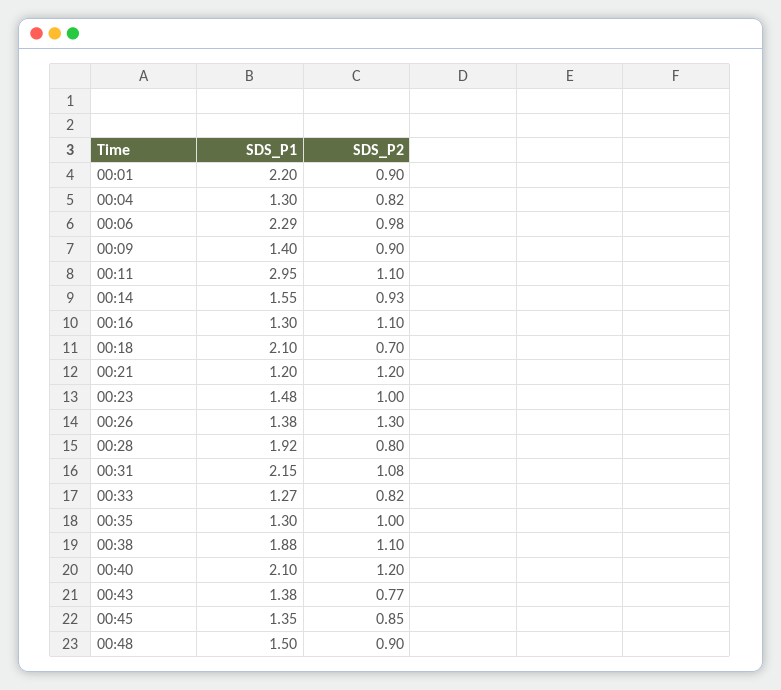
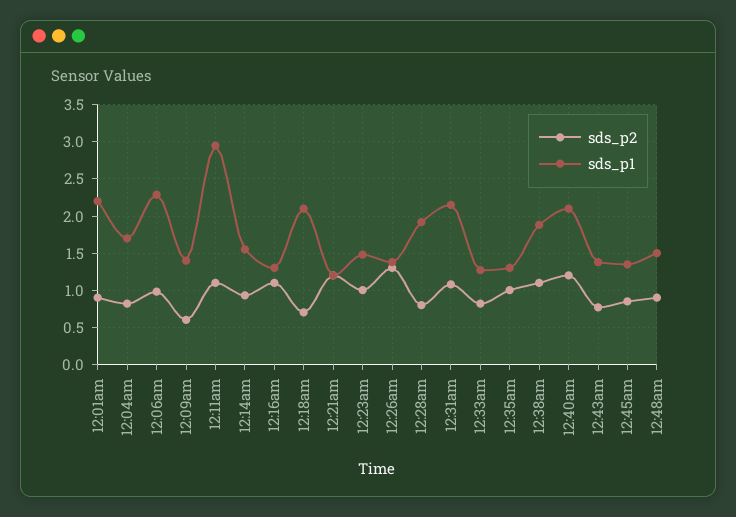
  {
    "SDS_P1": {
      "00:01": 2.2,
-     "00:04": 1.3,
+     "00:04": 1.7,
      "00:06": 2.29,
      "00:09": 1.4,
      "00:11": 2.95,
      "00:14": 1.55,
      "00:16": 1.3,
      "00:18": 2.1,
      "00:21": 1.2,
      "00:23": 1.48,
      "00:26": 1.38,
      "00:28": 1.92,
      "00:31": 2.15,
      "00:33": 1.27,
      "00:35": 1.3,
      "00:38": 1.88,
      "00:40": 2.1,
      "00:43": 1.38,
      "00:45": 1.35,
      "00:48": 1.5
    },
    "SDS_P2": {
      "00:01": 0.9,
      "00:04": 0.82,
      "00:06": 0.98,
-     "00:09": 0.9,
+     "00:09": 0.6,
      "00:11": 1.1,
      "00:14": 0.93,
      "00:16": 1.1,
      "00:18": 0.7,
      "00:21": 1.2,
      "00:23": 1,
      "00:26": 1.3,
      "00:28": 0.8,
      "00:31": 1.08,
      "00:33": 0.82,
      "00:35": 1,
      "00:38": 1.1,
      "00:40": 1.2,
      "00:43": 0.77,
      "00:45": 0.85,
      "00:48": 0.9
    }
  }

